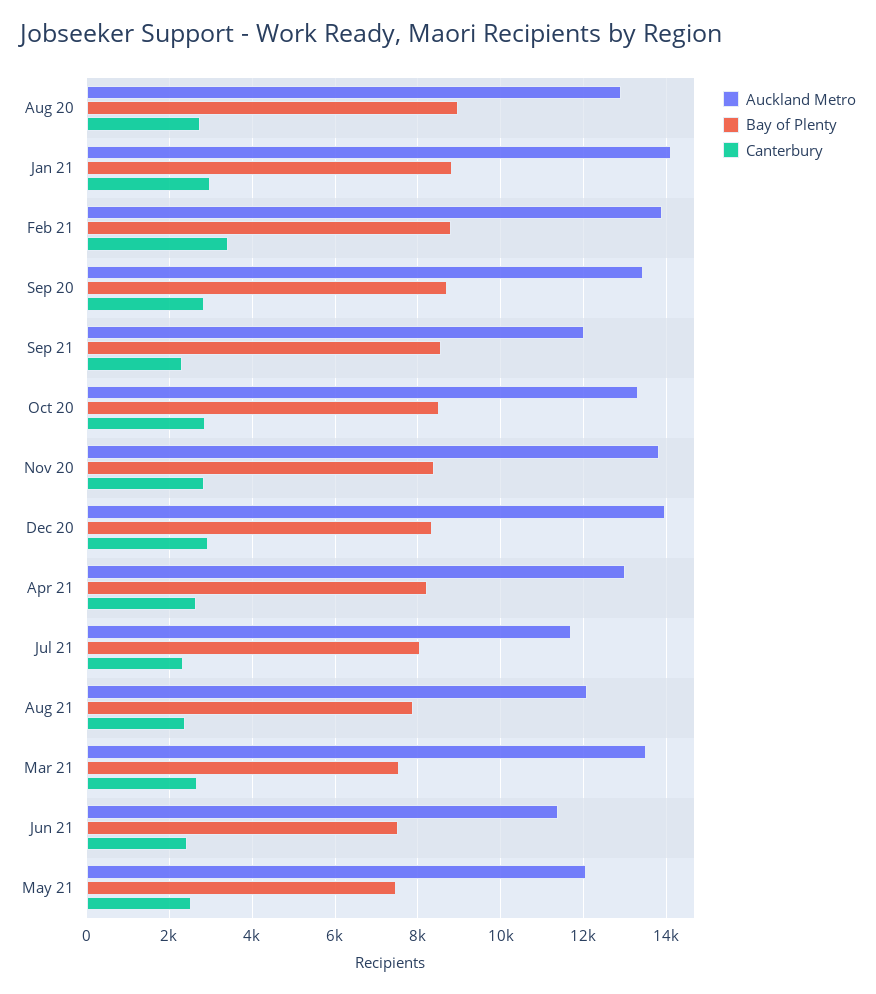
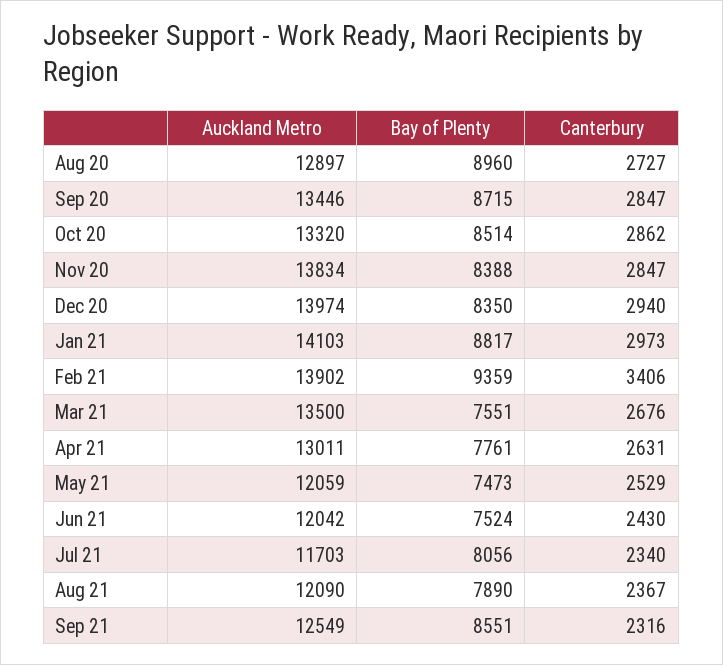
  {
    "Auckland Metro": {
      "Aug 20": 12897,
      "Jan 21": 14103,
      "Feb 21": 13902,
      "Sep 20": 13446,
-     "Sep 21": 12000,
+     "Sep 21": 12549,
      "Oct 20": 13320,
      "Nov 20": 13834,
      "Dec 20": 13974,
      "Apr 21": 13011,
      "Jul 21": 11703,
      "Aug 21": 12090,
      "Mar 21": 13500,
-     "Jun 21": 11400,
+     "Jun 21": 12042,
      "May 21": 12059
    },
    "Bay of Plenty": {
      "Aug 20": 8960,
      "Jan 21": 8817,
-     "Feb 21": 8800,
+     "Feb 21": 9359,
      "Sep 20": 8715,
      "Sep 21": 8551,
      "Oct 20": 8514,
      "Nov 20": 8388,
      "Dec 20": 8350,
-     "Apr 21": 8200,
+     "Apr 21": 7761,
      "Jul 21": 8056,
      "Aug 21": 7890,
      "Mar 21": 7551,
      "Jun 21": 7524,
      "May 21": 7473
    },
    "Canterbury": {
      "Aug 20": 2727,
      "Jan 21": 2973,
      "Feb 21": 3406,
      "Sep 20": 2847,
      "Sep 21": 2316,
      "Oct 20": 2862,
      "Nov 20": 2847,
      "Dec 20": 2940,
      "Apr 21": 2631,
      "Jul 21": 2340,
      "Aug 21": 2367,
      "Mar 21": 2676,
      "Jun 21": 2430,
      "May 21": 2529
    }
  }

